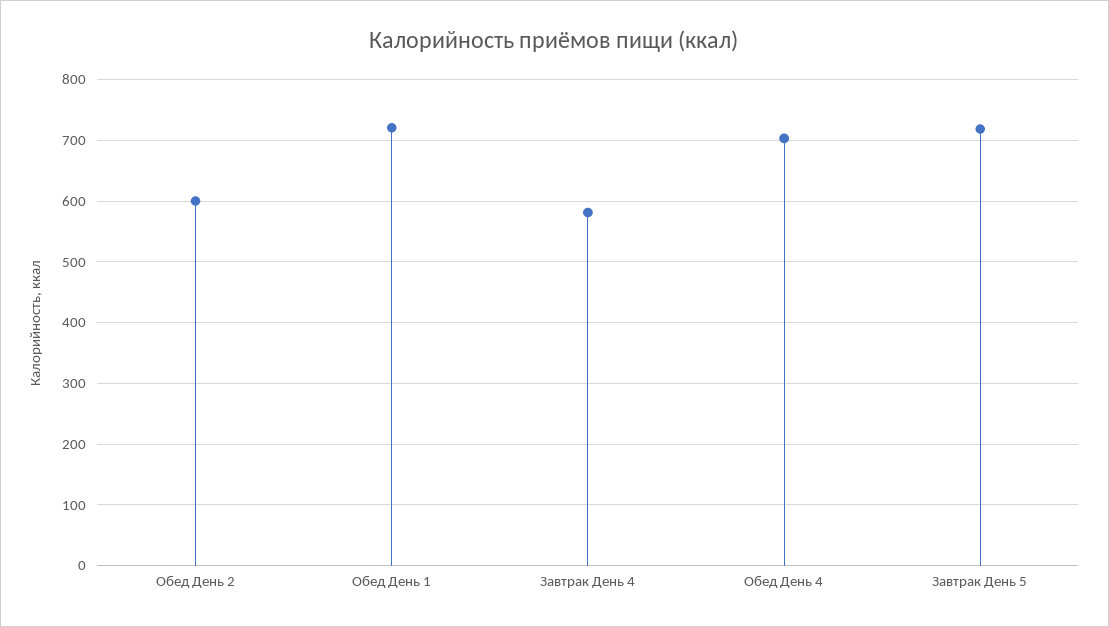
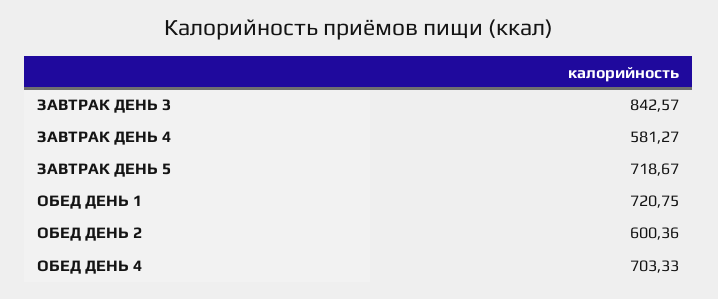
  {
    "Обед День 2": 600.36,
    "Обед День 1": 720.75,
    "Завтрак День 4": 581.27,
    "Обед День 4": 703.33,
-   "Завтрак День 5": 718.67
+   "Завтрак День 5": 718.67,
+   "ЗАВТРАК ДЕНЬ 3": 842.57
  }

